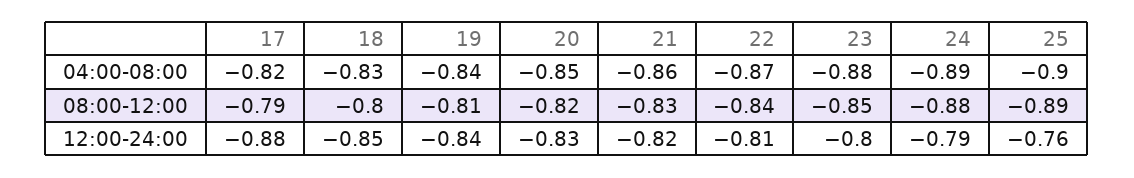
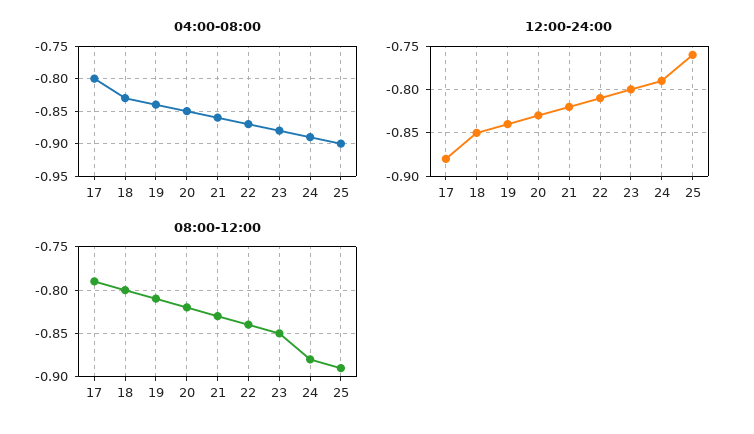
  {
    "04:00-08:00": {
-     "17": -0.82,
+     "17": -0.8,
      "18": -0.83,
      "19": -0.84,
      "20": -0.85,
      "21": -0.86,
      "22": -0.87,
      "23": -0.88,
      "24": -0.89,
      "25": -0.9
    },
    "08:00-12:00": {
      "17": -0.79,
      "18": -0.8,
      "19": -0.81,
      "20": -0.82,
      "21": -0.83,
      "22": -0.84,
      "23": -0.85,
      "24": -0.88,
      "25": -0.89
    },
    "12:00-24:00": {
      "17": -0.88,
      "18": -0.85,
      "19": -0.84,
      "20": -0.83,
      "21": -0.82,
      "22": -0.81,
      "23": -0.8,
      "24": -0.79,
      "25": -0.76
    }
  }

